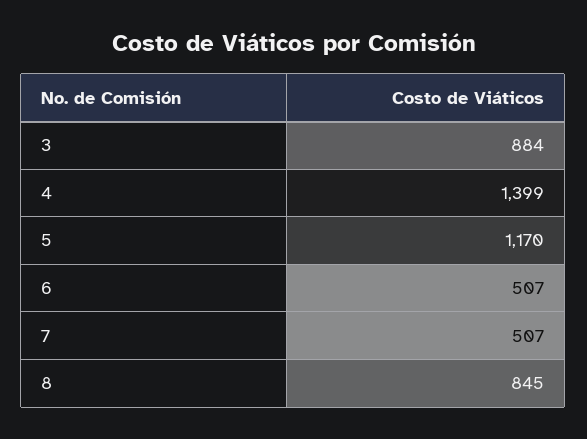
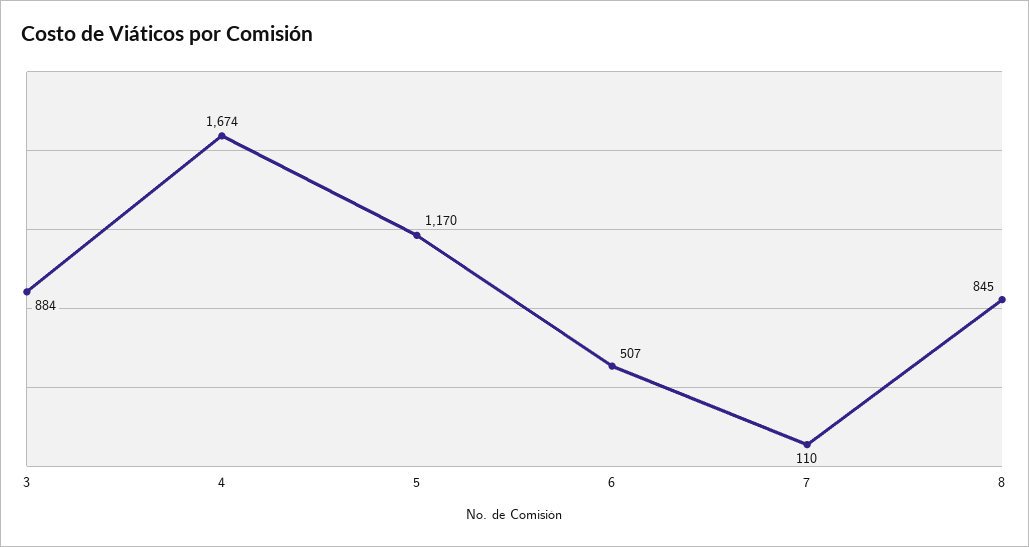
  {
    "3": 884,
-   "4": 1399,
+   "4": 1674,
    "5": 1170,
    "6": 507,
-   "7": 507,
+   "7": 110,
    "8": 845
  }

